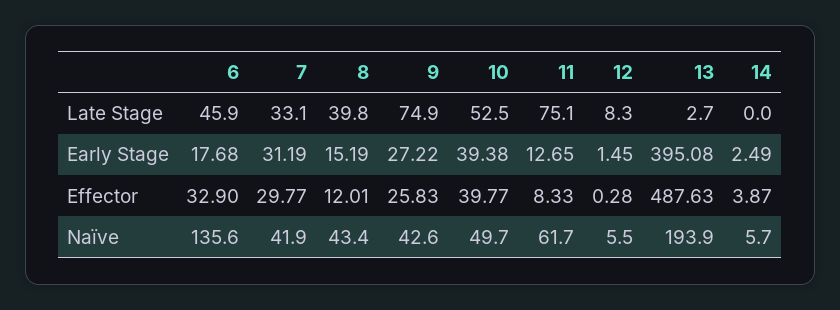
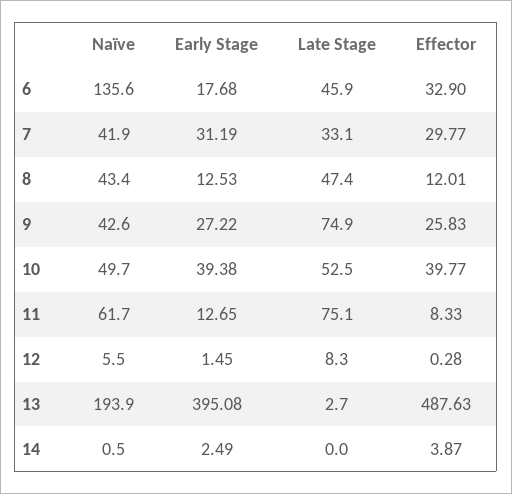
  {
    "6": {
      "Late Stage": 45.9,
      "Early Stage": 17.68,
      "Effector": 32.9,
      "Naïve": 135.6
    },
    "7": {
      "Late Stage": 33.1,
      "Early Stage": 31.19,
      "Effector": 29.77,
      "Naïve": 41.9
    },
    "8": {
-     "Late Stage": 39.8,
+     "Late Stage": 47.4,
-     "Early Stage": 15.19,
+     "Early Stage": 12.53,
      "Effector": 12.01,
      "Naïve": 43.4
    },
    "9": {
      "Late Stage": 74.9,
      "Early Stage": 27.22,
      "Effector": 25.83,
      "Naïve": 42.6
    },
    "10": {
      "Late Stage": 52.5,
      "Early Stage": 39.38,
      "Effector": 39.77,
      "Naïve": 49.7
    },
    "11": {
      "Late Stage": 75.1,
      "Early Stage": 12.65,
      "Effector": 8.33,
      "Naïve": 61.7
    },
    "12": {
      "Late Stage": 8.3,
      "Early Stage": 1.45,
      "Effector": 0.28,
      "Naïve": 5.5
    },
    "13": {
      "Late Stage": 2.7,
      "Early Stage": 395.08,
      "Effector": 487.63,
      "Naïve": 193.9
    },
    "14": {
      "Late Stage": 0,
      "Early Stage": 2.49,
      "Effector": 3.87,
-     "Naïve": 5.7
+     "Naïve": 0.5
    }
  }

